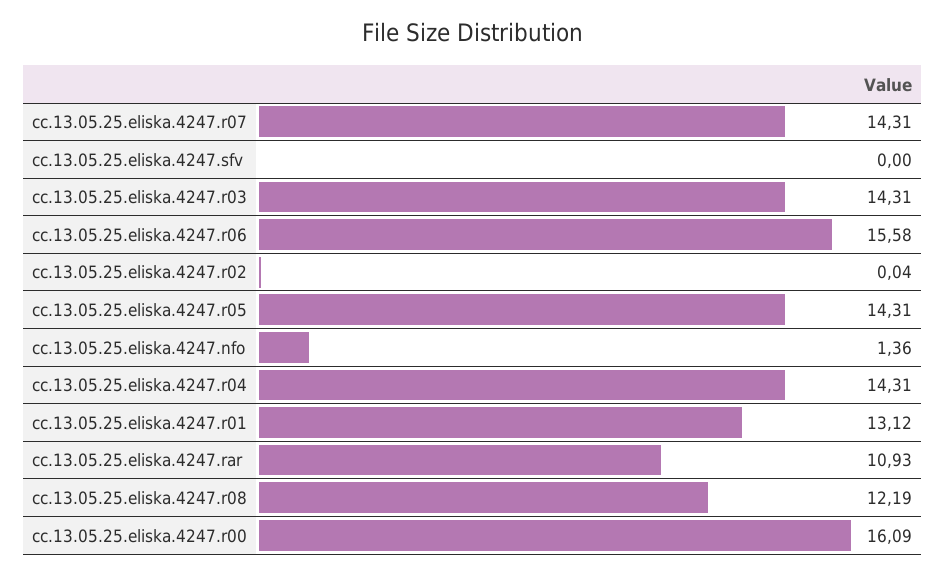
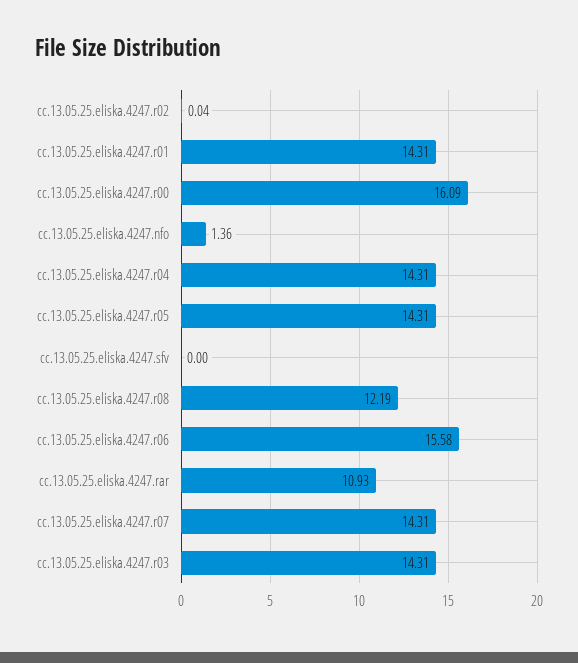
  {
    "cc.13.05.25.eliska.4247.r07": 14.31,
    "cc.13.05.25.eliska.4247.sfv": 0,
    "cc.13.05.25.eliska.4247.r03": 14.31,
    "cc.13.05.25.eliska.4247.r06": 15.58,
    "cc.13.05.25.eliska.4247.r02": 0.04,
    "cc.13.05.25.eliska.4247.r05": 14.31,
    "cc.13.05.25.eliska.4247.nfo": 1.36,
    "cc.13.05.25.eliska.4247.r04": 14.31,
-   "cc.13.05.25.eliska.4247.r01": 13.12,
+   "cc.13.05.25.eliska.4247.r01": 14.31,
    "cc.13.05.25.eliska.4247.rar": 10.93,
    "cc.13.05.25.eliska.4247.r08": 12.19,
    "cc.13.05.25.eliska.4247.r00": 16.09
  }

